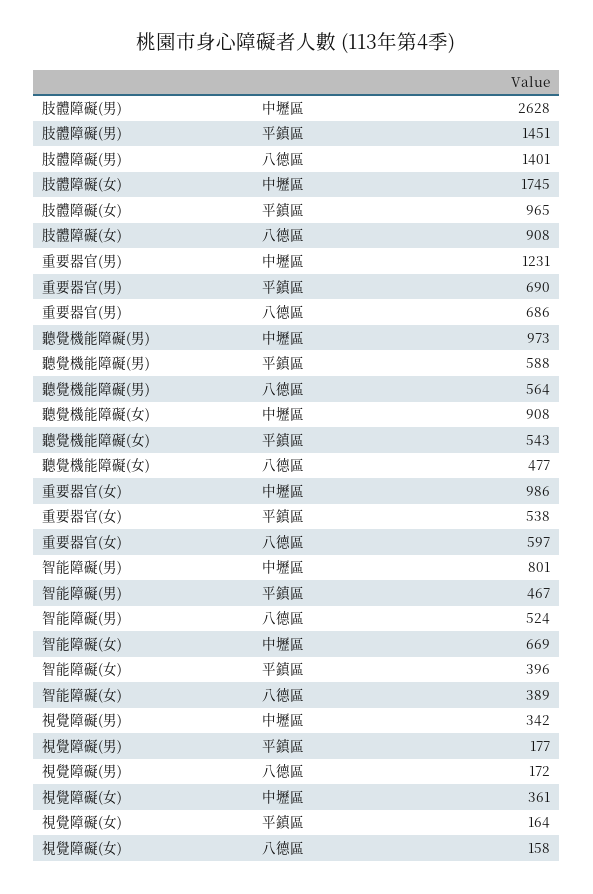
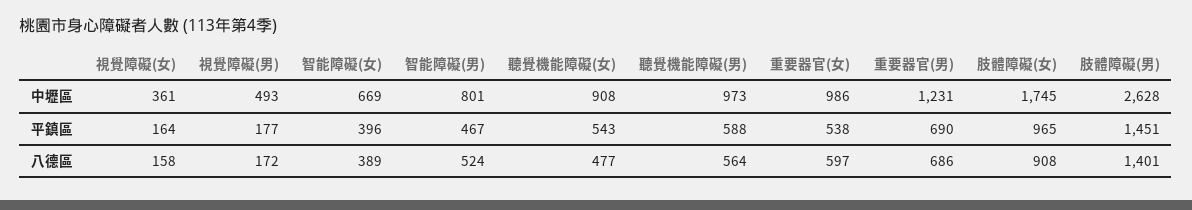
  {
    "肢體障礙(男)": {
      "中壢區": 2628,
      "平鎮區": 1451,
      "八德區": 1401
    },
    "肢體障礙(女)": {
      "中壢區": 1745,
      "平鎮區": 965,
      "八德區": 908
    },
    "重要器官(男)": {
      "中壢區": 1231,
      "平鎮區": 690,
      "八德區": 686
    },
    "聽覺機能障礙(男)": {
      "中壢區": 973,
      "平鎮區": 588,
      "八德區": 564
    },
    "聽覺機能障礙(女)": {
      "中壢區": 908,
      "平鎮區": 543,
      "八德區": 477
    },
    "重要器官(女)": {
      "中壢區": 986,
      "平鎮區": 538,
      "八德區": 597
    },
    "智能障礙(男)": {
      "中壢區": 801,
      "平鎮區": 467,
      "八德區": 524
    },
    "智能障礙(女)": {
      "中壢區": 669,
      "平鎮區": 396,
      "八德區": 389
    },
    "視覺障礙(男)": {
-     "中壢區": 342,
+     "中壢區": 493,
      "平鎮區": 177,
      "八德區": 172
    },
    "視覺障礙(女)": {
      "中壢區": 361,
      "平鎮區": 164,
      "八德區": 158
    }
  }

